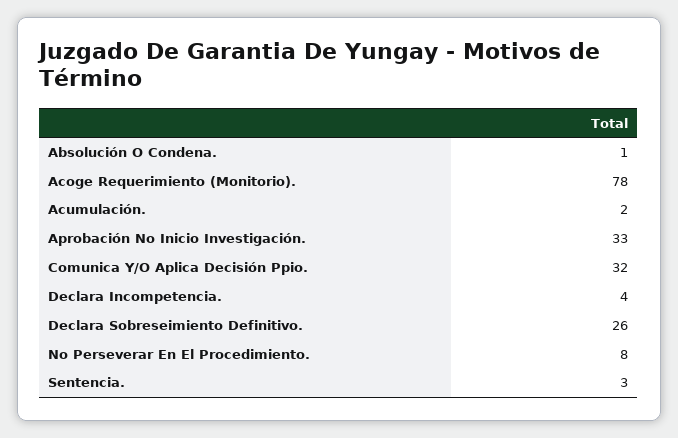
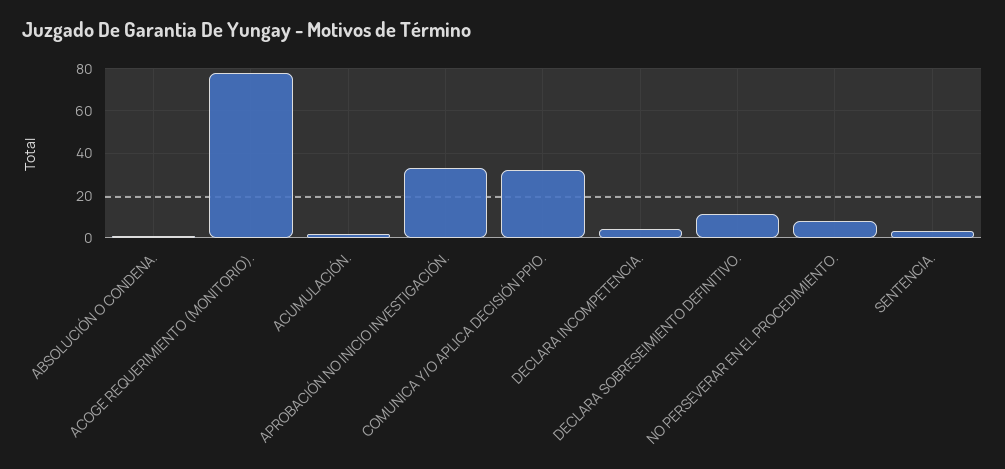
  {
    "Absolución O Condena.": 1,
    "Acoge Requerimiento (Monitorio).": 78,
    "Acumulación.": 2,
    "Aprobación No Inicio Investigación.": 33,
    "Comunica Y/O Aplica Decisión Ppio.": 32,
    "Declara Incompetencia.": 4,
-   "Declara Sobreseimiento Definitivo.": 26,
+   "Declara Sobreseimiento Definitivo.": 10,
    "No Perseverar En El Procedimiento.": 8,
    "Sentencia.": 3
  }

